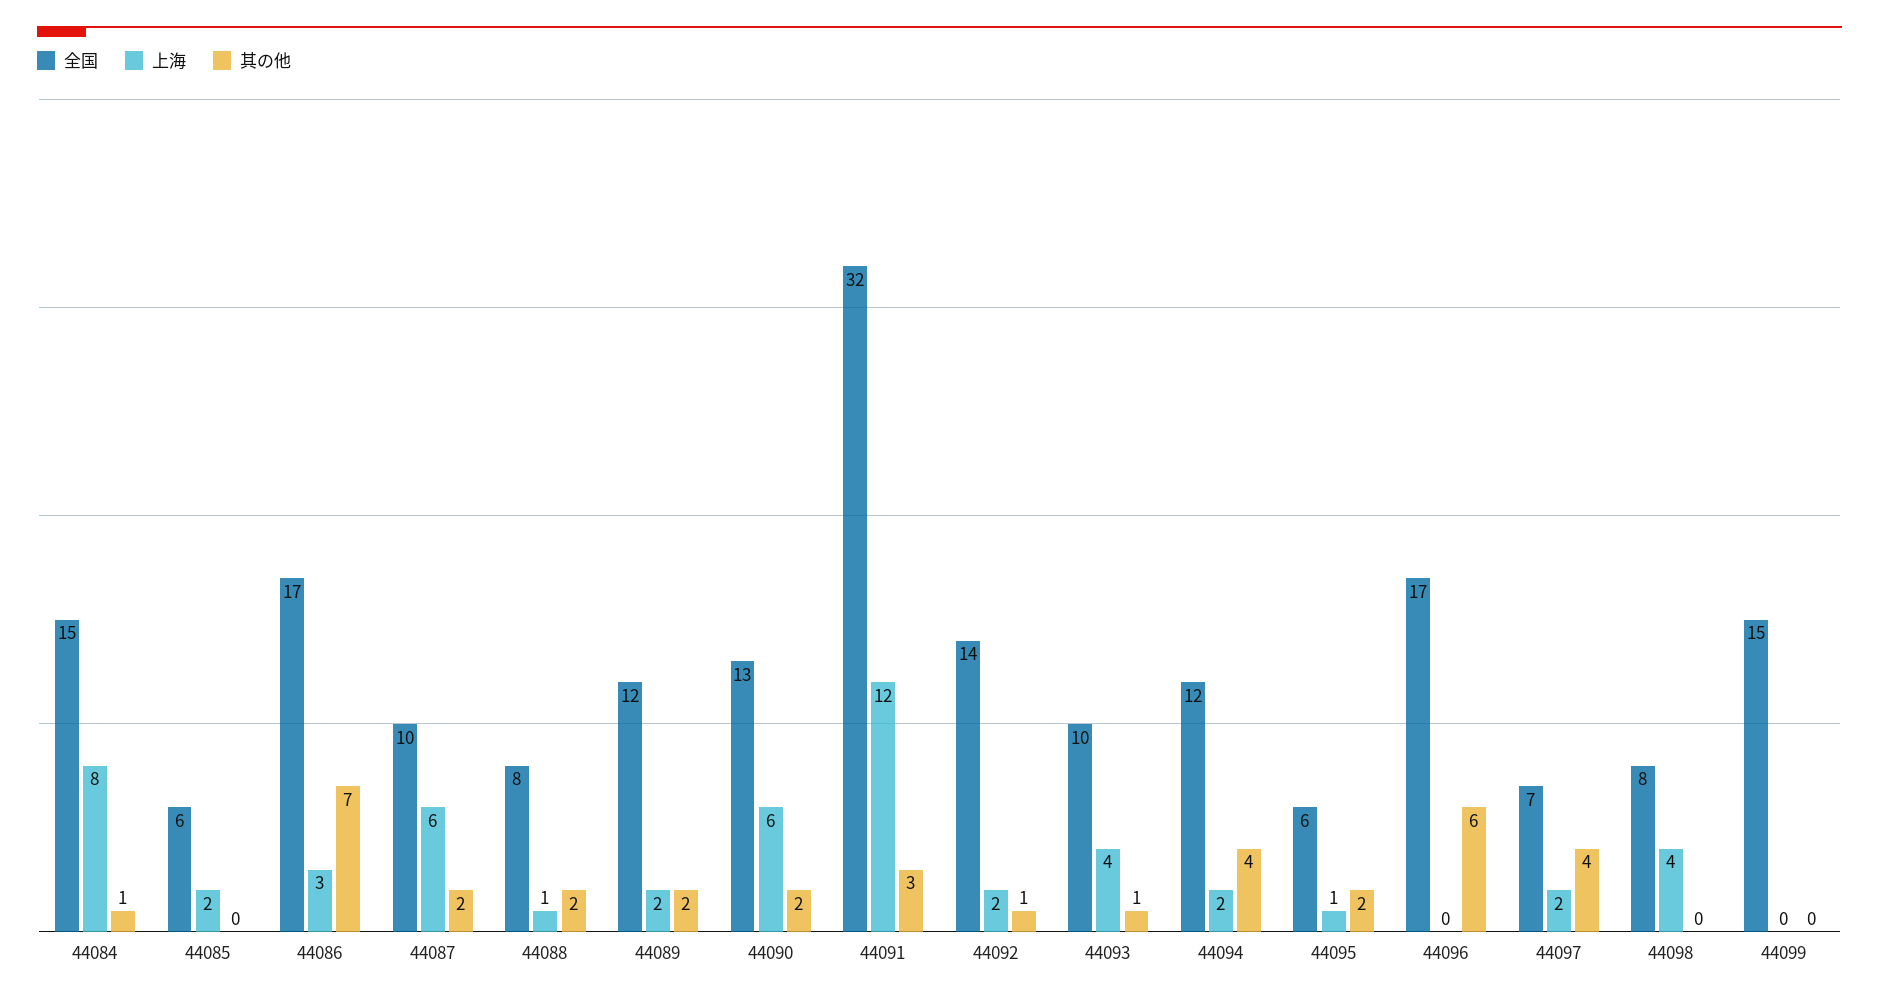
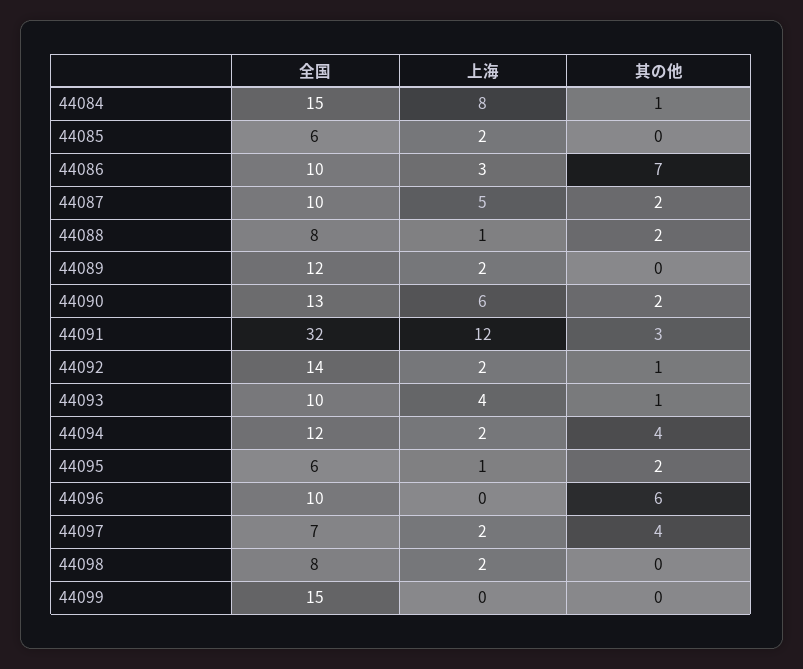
  {
    "全国": {
      "44084": 15,
      "44085": 6,
-     "44086": 17,
+     "44086": 10,
      "44087": 10,
      "44088": 8,
      "44089": 12,
      "44090": 13,
      "44091": 32,
      "44092": 14,
      "44093": 10,
      "44094": 12,
      "44095": 6,
-     "44096": 17,
+     "44096": 10,
      "44097": 7,
      "44098": 8,
      "44099": 15
    },
    "上海": {
      "44084": 8,
      "44085": 2,
      "44086": 3,
-     "44087": 6,
+     "44087": 5,
      "44088": 1,
      "44089": 2,
      "44090": 6,
      "44091": 12,
      "44092": 2,
      "44093": 4,
      "44094": 2,
      "44095": 1,
      "44096": 0,
      "44097": 2,
-     "44098": 4,
+     "44098": 2,
      "44099": 0
    },
    "其の他": {
      "44084": 1,
      "44085": 0,
      "44086": 7,
      "44087": 2,
      "44088": 2,
-     "44089": 2,
+     "44089": 0,
      "44090": 2,
      "44091": 3,
      "44092": 1,
      "44093": 1,
      "44094": 4,
      "44095": 2,
      "44096": 6,
      "44097": 4,
      "44098": 0,
      "44099": 0
    }
  }

